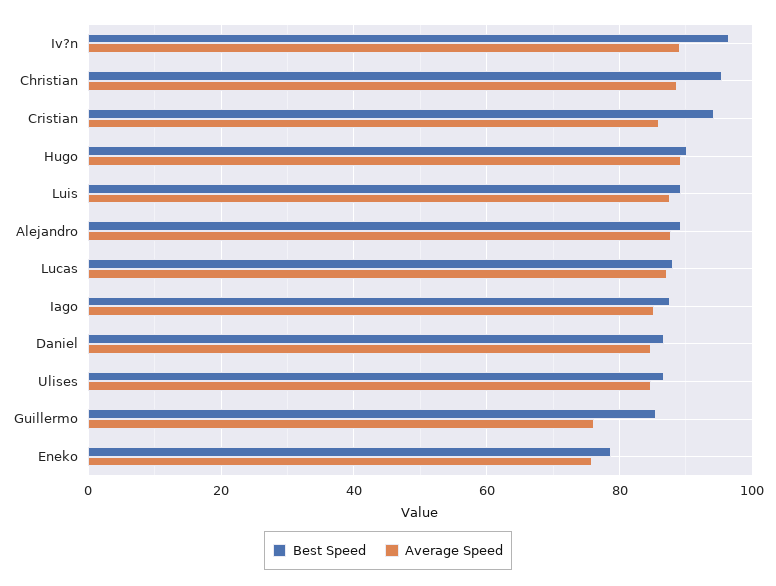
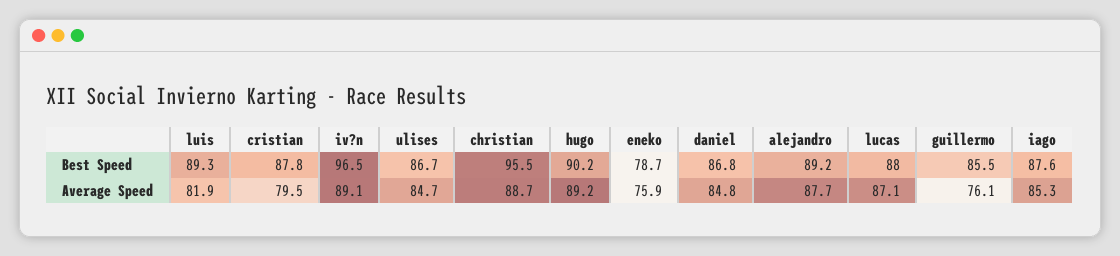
  {
    "Best Speed": {
      "Iv?n": 96.5,
      "Christian": 95.5,
-     "Cristian": 94,
+     "Cristian": 87.8,
      "Hugo": 90.2,
      "Luis": 89.3,
      "Alejandro": 89.2,
      "Lucas": 88,
      "Iago": 87.6,
      "Daniel": 86.8,
      "Ulises": 86.7,
      "Guillermo": 85.5,
      "Eneko": 78.7
    },
    "Average Speed": {
      "Iv?n": 89.1,
      "Christian": 88.7,
-     "Cristian": 86,
+     "Cristian": 79.5,
      "Hugo": 89.2,
-     "Luis": 88,
+     "Luis": 81.9,
      "Alejandro": 87.7,
      "Lucas": 87.1,
      "Iago": 85.3,
      "Daniel": 84.8,
      "Ulises": 84.7,
      "Guillermo": 76.1,
      "Eneko": 75.9
    }
  }

